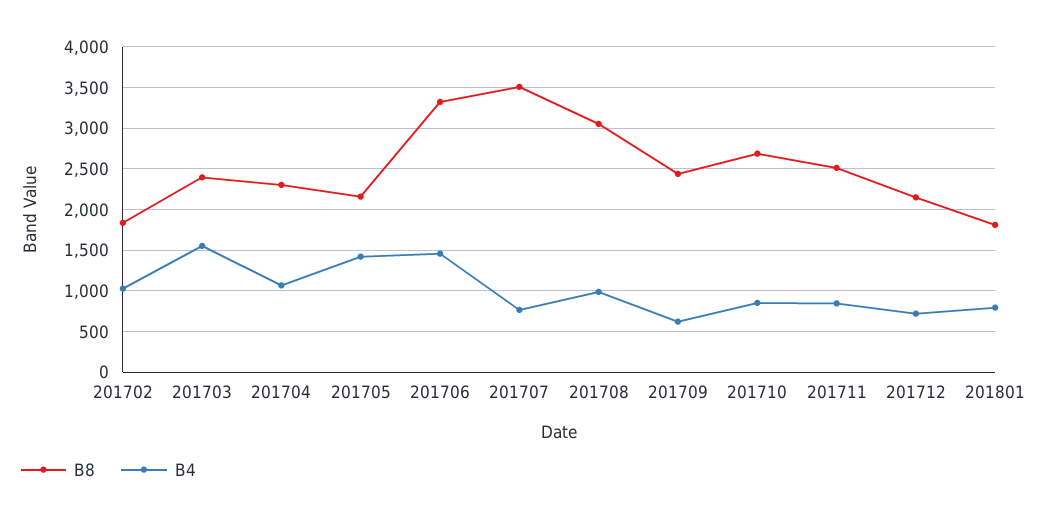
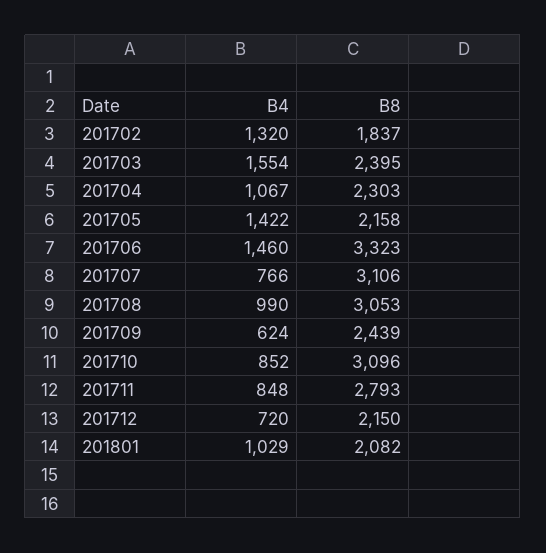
  {
    "B8": {
      "201702": 1837,
      "201703": 2395,
      "201704": 2303,
      "201705": 2158,
      "201706": 3323,
-     "201707": 3500,
+     "201707": 3106,
      "201708": 3053,
      "201709": 2439,
-     "201710": 2700,
+     "201710": 3096,
-     "201711": 2500,
+     "201711": 2793,
      "201712": 2150,
-     "201801": 1800
+     "201801": 2082
    },
    "B4": {
-     "201702": 1000,
+     "201702": 1320,
      "201703": 1554,
      "201704": 1067,
      "201705": 1422,
      "201706": 1460,
      "201707": 766,
      "201708": 990,
      "201709": 624,
      "201710": 852,
      "201711": 848,
      "201712": 720,
-     "201801": 800
+     "201801": 1029
    }
  }

